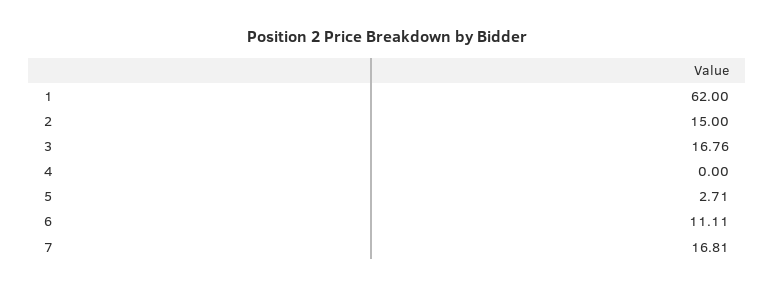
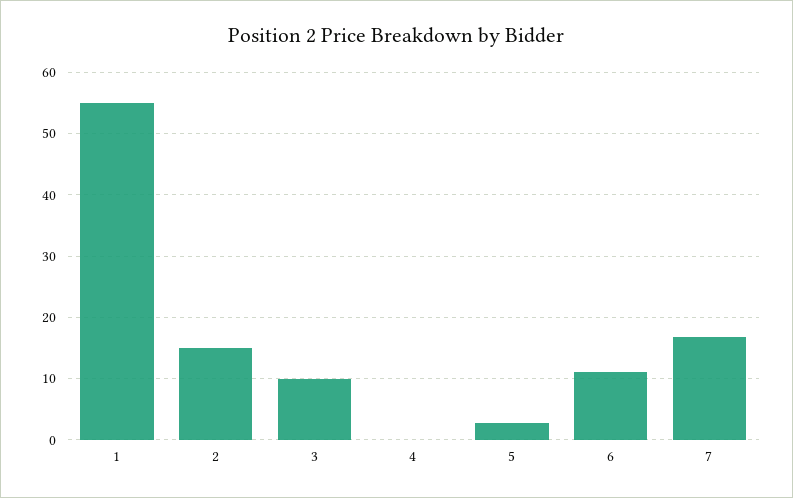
  {
-   "1": 62,
+   "1": 55,
    "2": 15,
-   "3": 16.76,
+   "3": 10,
    "4": 0,
    "5": 2.71,
    "6": 11.11,
    "7": 16.81
  }

